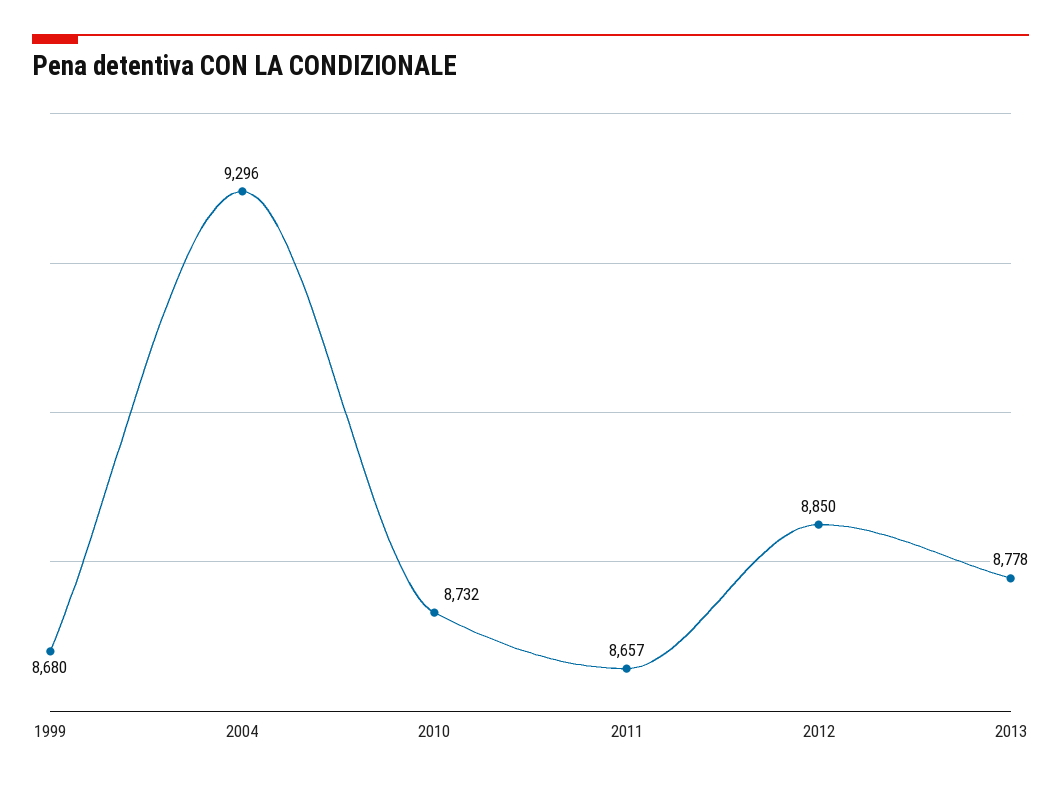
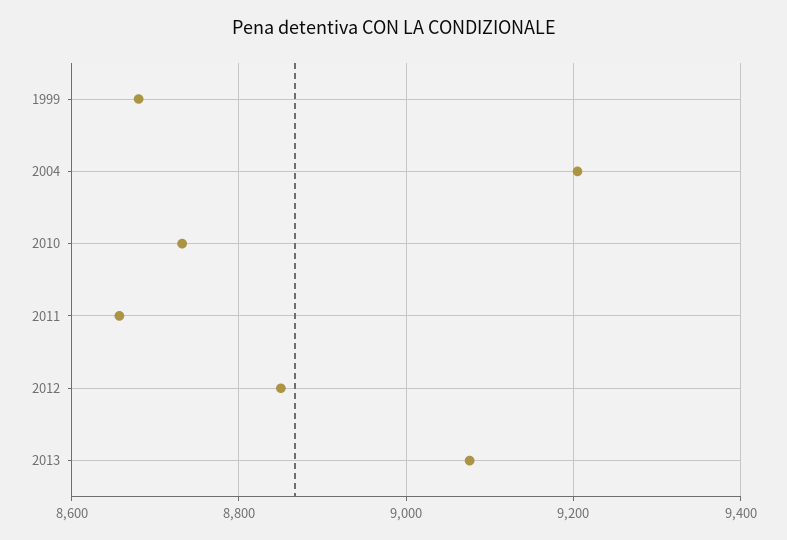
  {
    "1999": 8680,
-   "2004": 9296,
+   "2004": 9200,
    "2010": 8732,
    "2011": 8657,
    "2012": 8850,
-   "2013": 8778
+   "2013": 9080
  }

